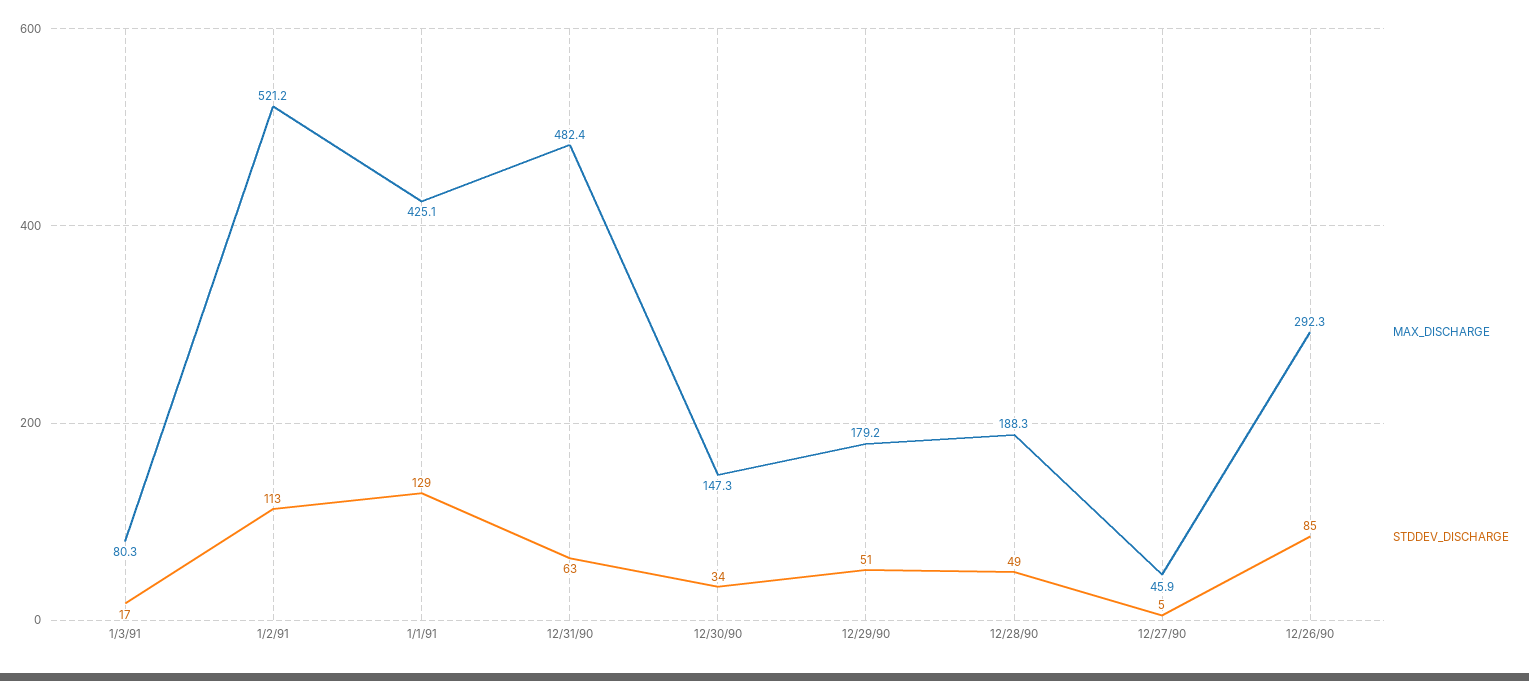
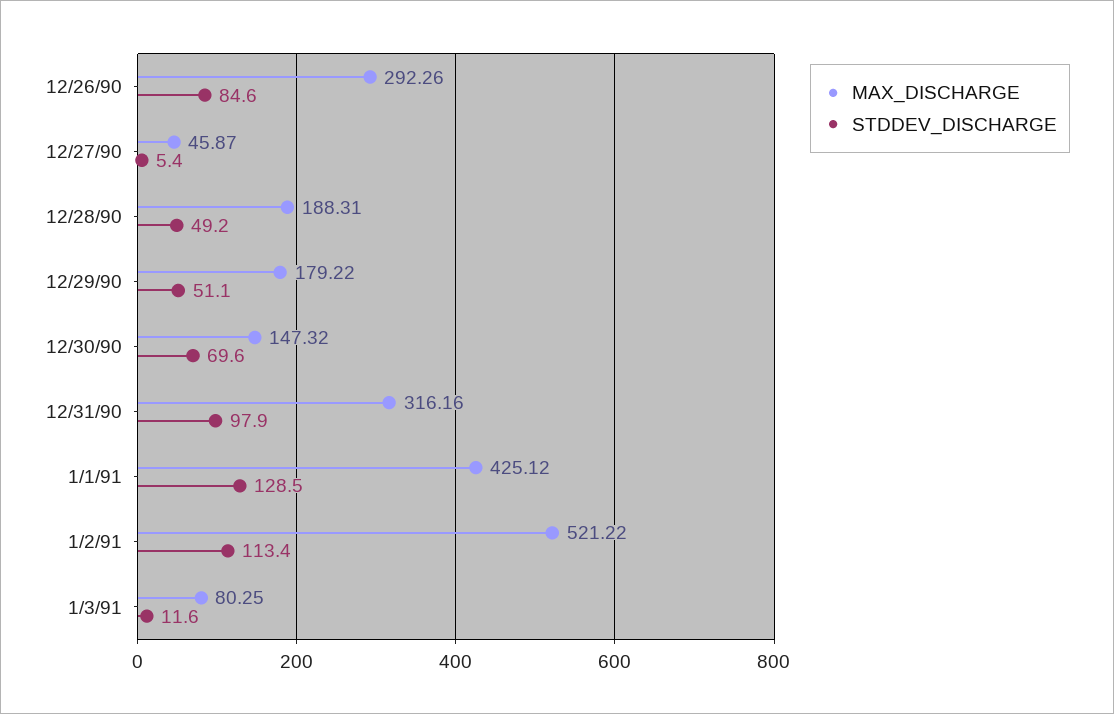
  {
    "MAX_DISCHARGE": {
      "1/3/91": 80.25,
      "1/2/91": 521.22,
      "1/1/91": 425.12,
-     "12/31/90": 482.4,
+     "12/31/90": 316.16,
      "12/30/90": 147.32,
      "12/29/90": 179.22,
      "12/28/90": 188.31,
      "12/27/90": 45.87,
      "12/26/90": 292.26
    },
    "STDDEV_DISCHARGE": {
-     "1/3/91": 17,
+     "1/3/91": 11.6,
      "1/2/91": 113.4,
      "1/1/91": 128.5,
-     "12/31/90": 63,
+     "12/31/90": 97.9,
-     "12/30/90": 34,
+     "12/30/90": 69.6,
      "12/29/90": 51.1,
      "12/28/90": 49.2,
      "12/27/90": 5.4,
      "12/26/90": 84.6
    }
  }

